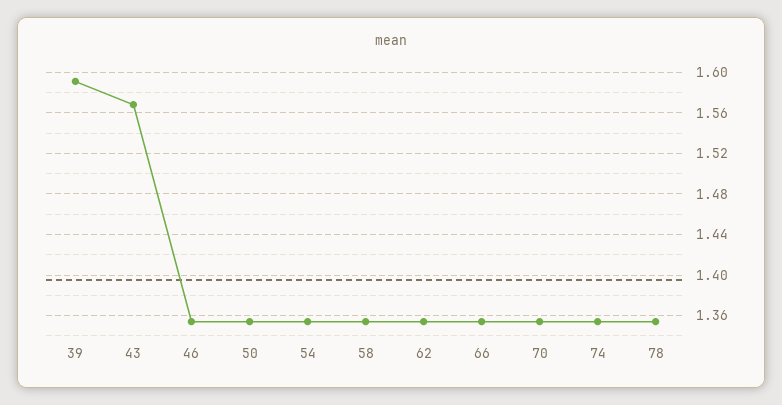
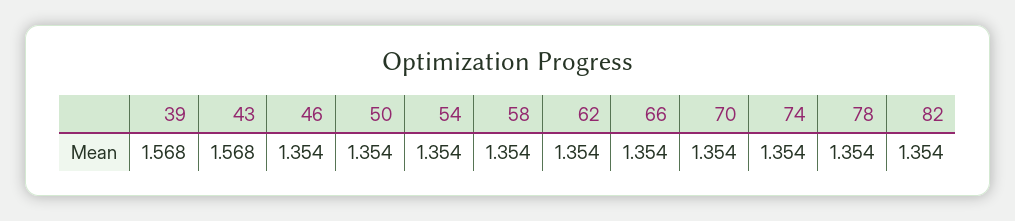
  {
-   "39": 1.59,
+   "39": 1.568,
    "43": 1.568,
    "46": 1.354,
    "50": 1.354,
    "54": 1.354,
    "58": 1.354,
    "62": 1.354,
    "66": 1.354,
    "70": 1.354,
    "74": 1.354,
-   "78": 1.354
+   "78": 1.354,
+   "82": 1.354
  }

